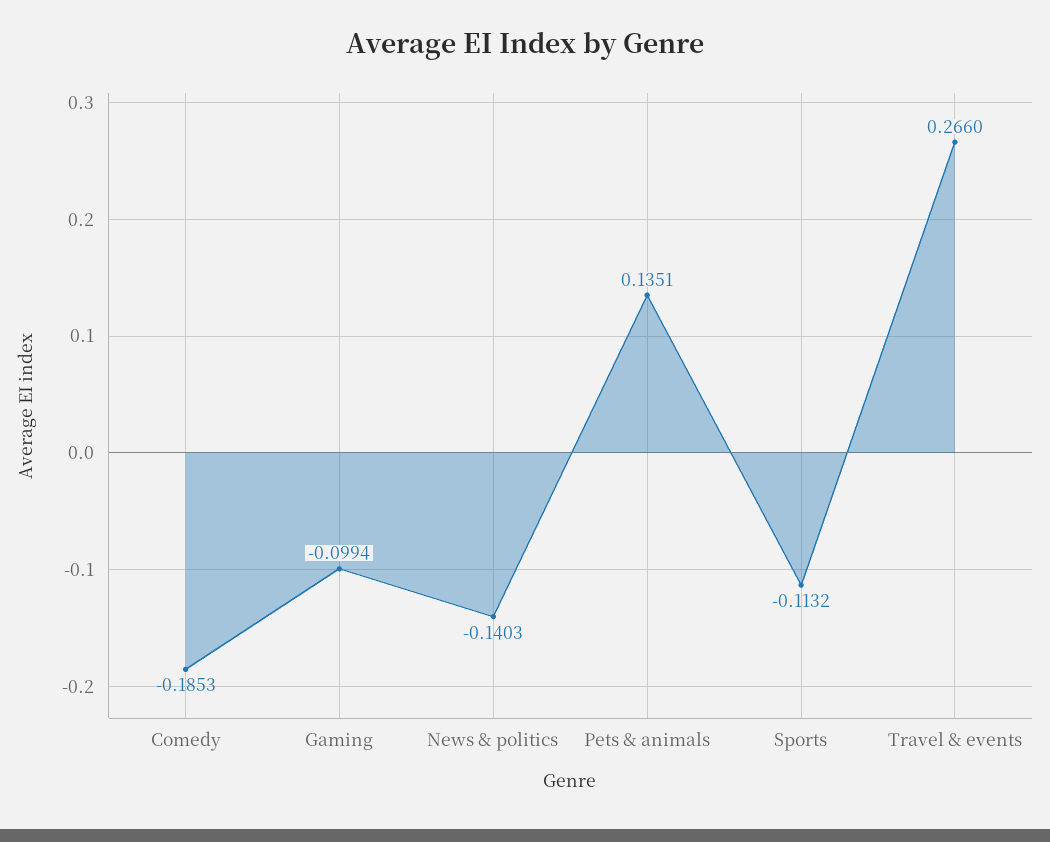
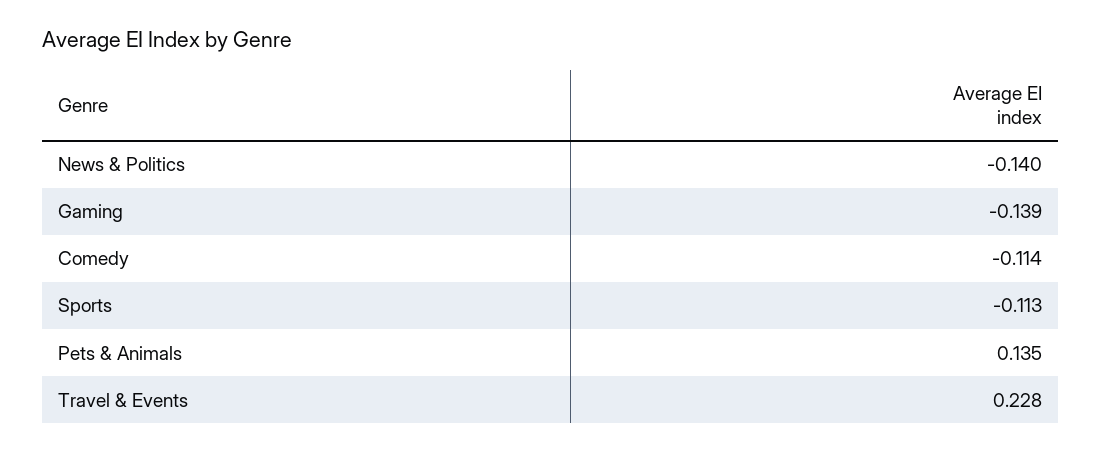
  {
-   "Comedy": -0.1853,
+   "Comedy": -0.114,
-   "Gaming": -0.0994,
+   "Gaming": -0.139,
    "News & politics": -0.1403,
    "Pets & animals": 0.1351,
    "Sports": -0.1132,
-   "Travel & events": 0.266
+   "Travel & events": 0.228
  }

